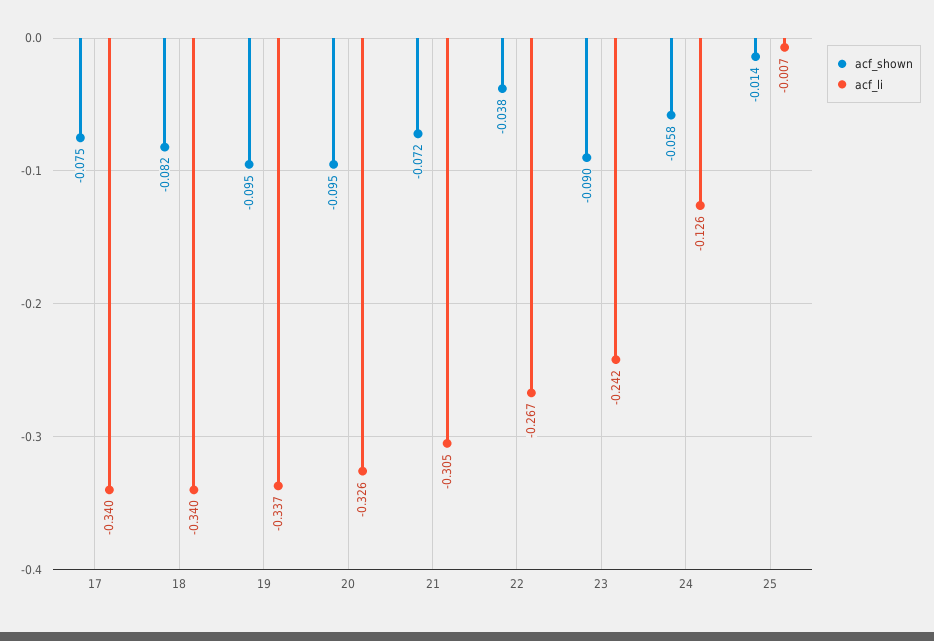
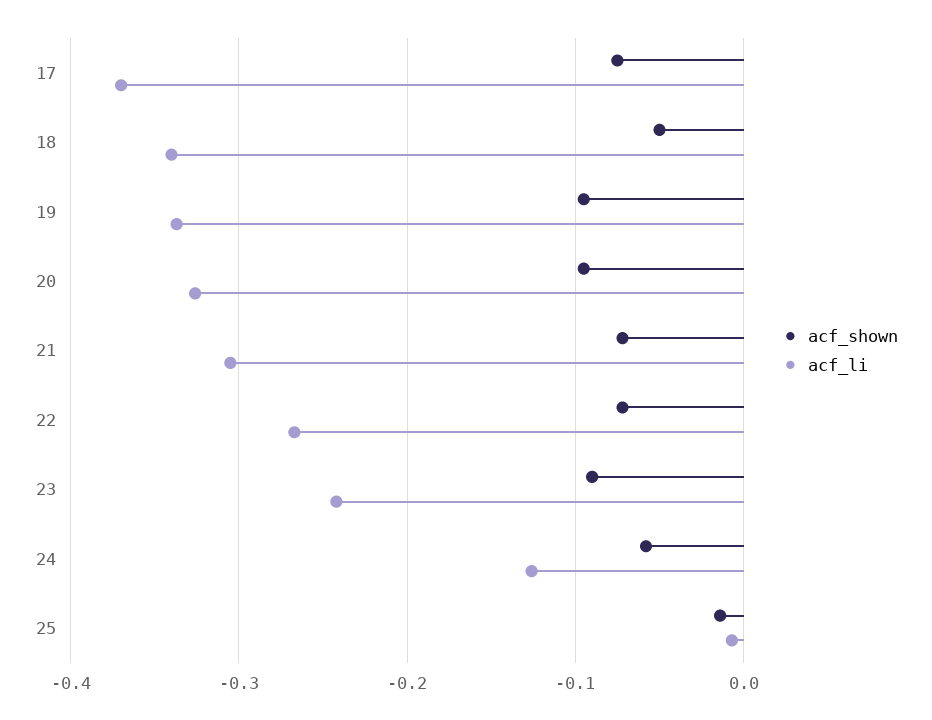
  {
    "acf_shown": {
      "17": -0.075,
-     "18": -0.082,
+     "18": -0.05,
      "19": -0.095,
      "20": -0.095,
      "21": -0.072,
-     "22": -0.038,
+     "22": -0.07,
      "23": -0.09,
      "24": -0.058,
      "25": -0.014
    },
    "acf_li": {
-     "17": -0.34,
+     "17": -0.37,
      "18": -0.34,
      "19": -0.337,
      "20": -0.326,
      "21": -0.305,
      "22": -0.267,
      "23": -0.242,
      "24": -0.126,
      "25": -0.007
    }
  }

